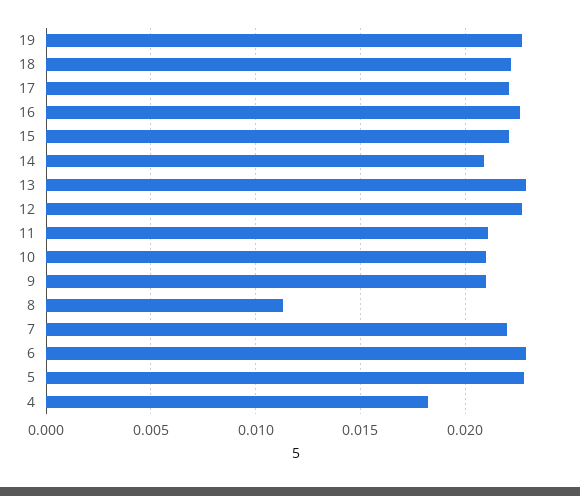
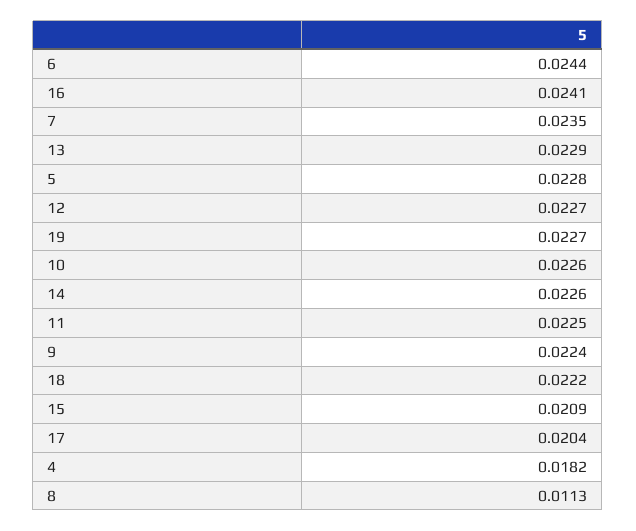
  {
    "19": 0.0227,
    "18": 0.0222,
-   "17": 0.022,
+   "17": 0.0204,
-   "16": 0.0225,
+   "16": 0.0241,
-   "15": 0.022,
+   "15": 0.0209,
-   "14": 0.021,
+   "14": 0.0226,
    "13": 0.0229,
    "12": 0.0227,
-   "11": 0.021,
+   "11": 0.0225,
-   "10": 0.021,
+   "10": 0.0226,
-   "9": 0.021,
+   "9": 0.0224,
    "8": 0.0113,
-   "7": 0.022,
+   "7": 0.0235,
-   "6": 0.023,
+   "6": 0.0244,
    "5": 0.0228,
    "4": 0.0182
  }

